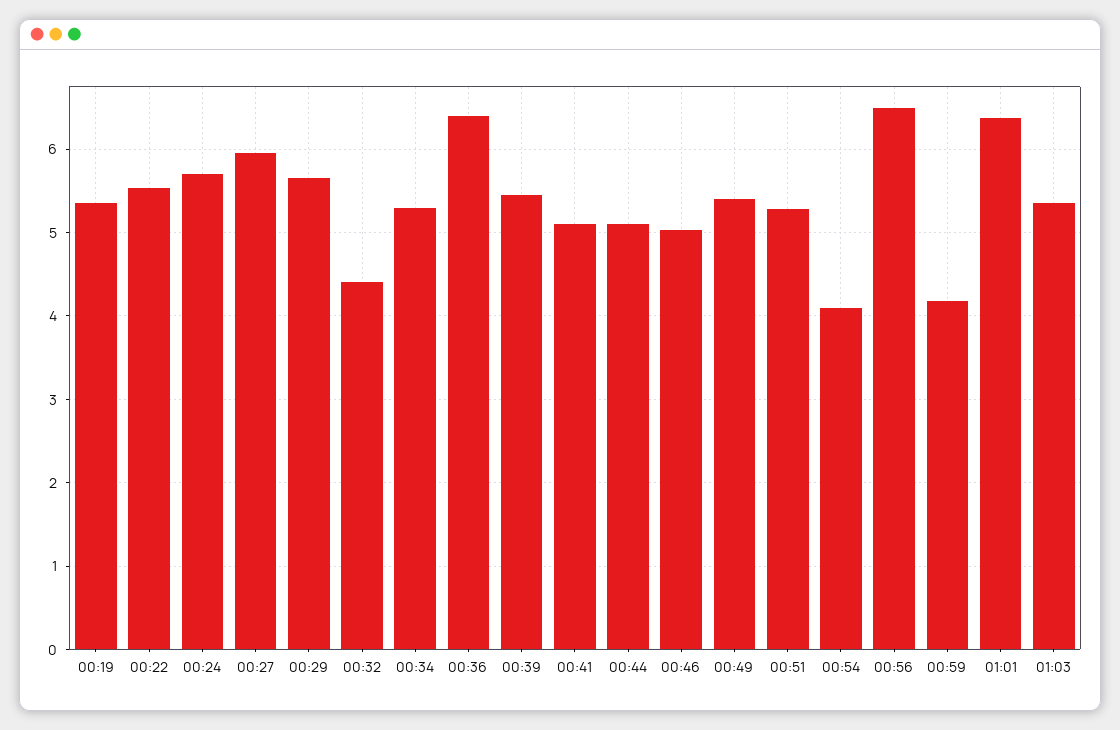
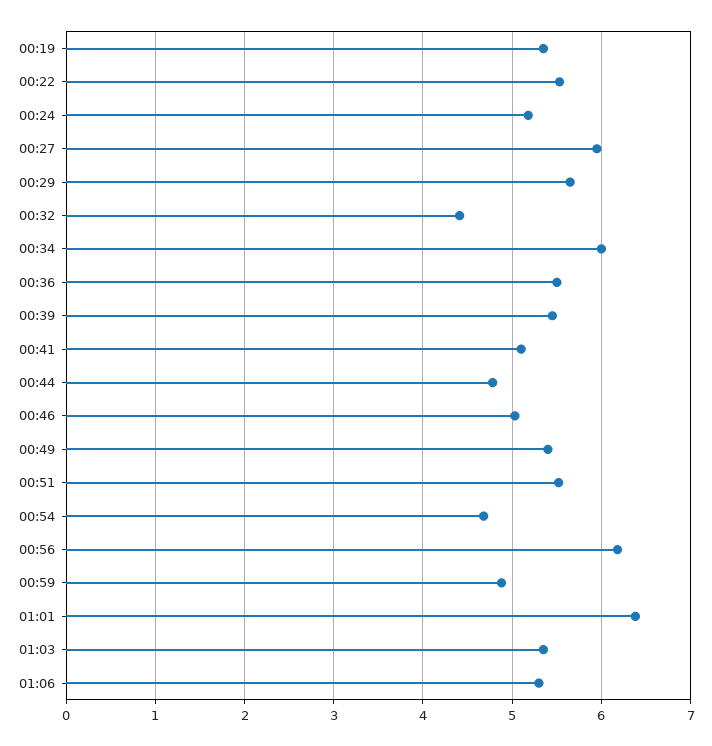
  {
    "00:19": 5.4,
    "00:22": 5.5,
-   "00:24": 5.7,
+   "00:24": 5.2,
    "00:27": 6,
    "00:29": 5.7,
    "00:32": 4.4,
-   "00:34": 5.3,
+   "00:34": 6,
-   "00:36": 6.4,
+   "00:36": 5.5,
    "00:39": 5.5,
    "00:41": 5.1,
-   "00:44": 5.1,
+   "00:44": 4.8,
    "00:46": 5,
    "00:49": 5.4,
-   "00:51": 5.3,
+   "00:51": 5.5,
-   "00:54": 4.1,
+   "00:54": 4.7,
-   "00:56": 6.5,
+   "00:56": 6.2,
-   "00:59": 4.2,
+   "00:59": 4.9,
    "01:01": 6.4,
-   "01:03": 5.4
+   "01:03": 5.4,
+   "01:06": 5.3
  }

